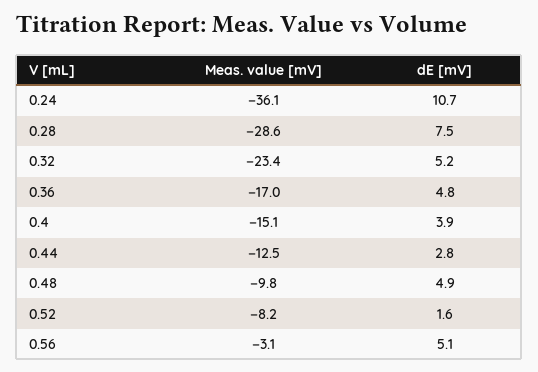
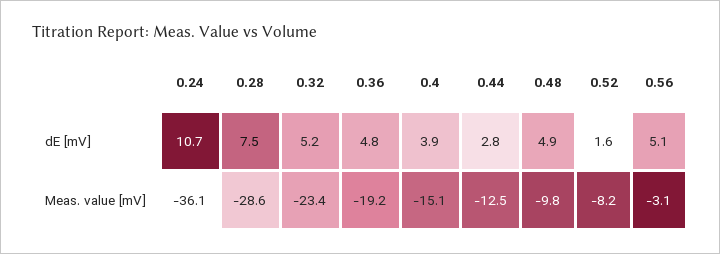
  {
    "Meas. value [mV]": {
      "0.24": -36.1,
      "0.28": -28.6,
      "0.32": -23.4,
-     "0.36": -17,
+     "0.36": -19.2,
      "0.4": -15.1,
      "0.44": -12.5,
      "0.48": -9.8,
      "0.52": -8.2,
      "0.56": -3.1
    },
    "dE [mV]": {
      "0.24": 10.7,
      "0.28": 7.5,
      "0.32": 5.2,
      "0.36": 4.8,
      "0.4": 3.9,
      "0.44": 2.8,
      "0.48": 4.9,
      "0.52": 1.6,
      "0.56": 5.1
    }
  }

